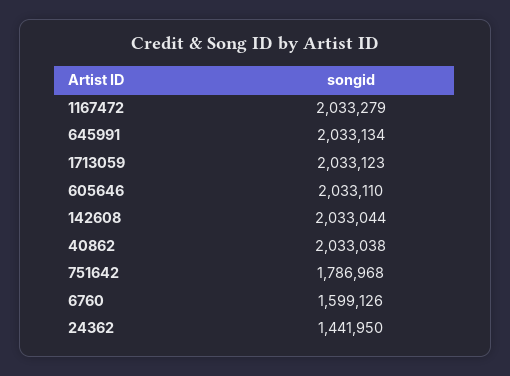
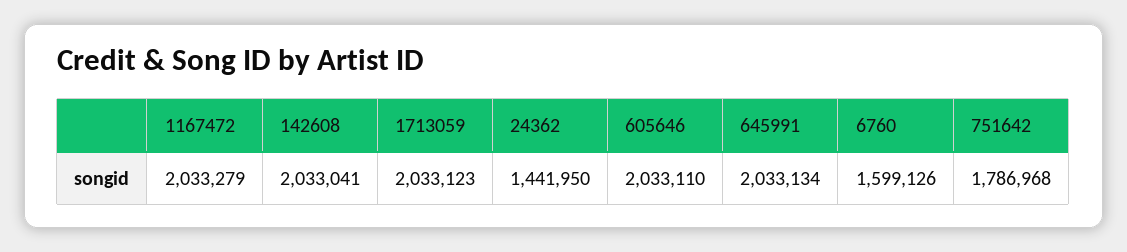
  {
    "1167472": 2033279,
    "645991": 2033134,
    "1713059": 2033123,
    "605646": 2033110,
-   "142608": 2033044,
+   "142608": 2033041,
-   "40862": 2033038,
    "751642": 1786968,
    "6760": 1599126,
    "24362": 1441950
  }

